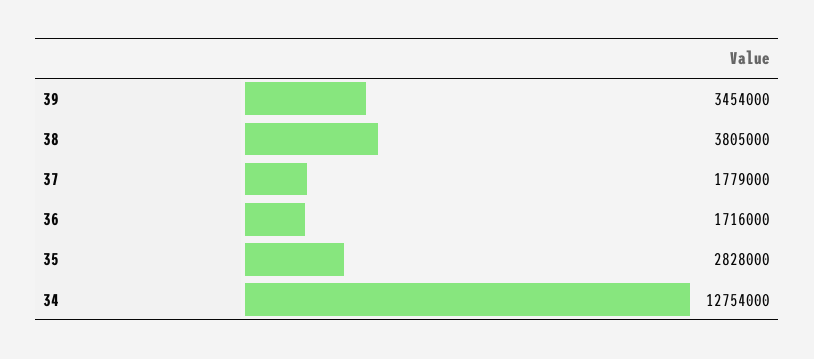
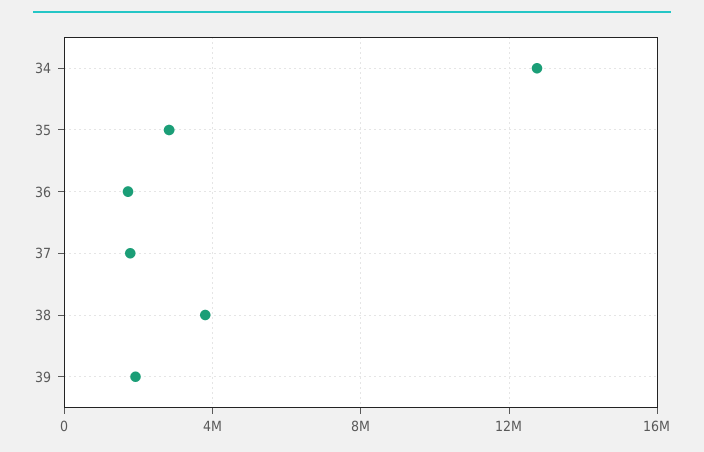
  {
-   "39": 3454000,
+   "39": 2000000,
    "38": 3805000,
    "37": 1779000,
    "36": 1716000,
    "35": 2828000,
    "34": 12754000
  }

